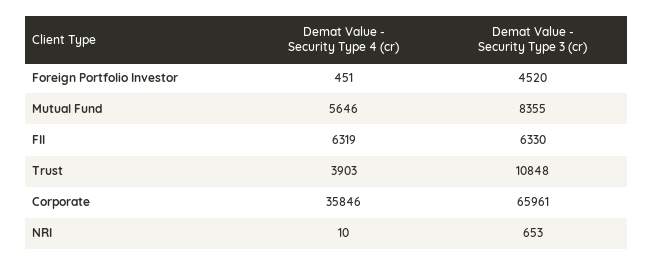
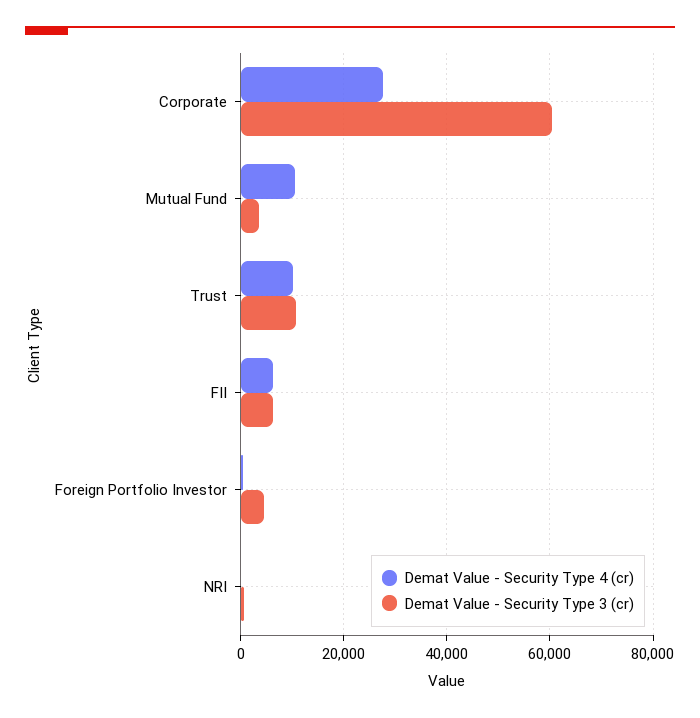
  {
    "Demat Value - Security Type 4 (cr)": {
      "Foreign Portfolio Investor": 451,
-     "Mutual Fund": 5646,
+     "Mutual Fund": 10000,
      "FII": 6319,
-     "Trust": 3903,
+     "Trust": 10000,
-     "Corporate": 35846,
+     "Corporate": 28000,
      "NRI": 10
    },
    "Demat Value - Security Type 3 (cr)": {
      "Foreign Portfolio Investor": 4520,
-     "Mutual Fund": 8355,
+     "Mutual Fund": 4000,
      "FII": 6330,
      "Trust": 10848,
-     "Corporate": 65961,
+     "Corporate": 60000,
      "NRI": 653
    }
  }

